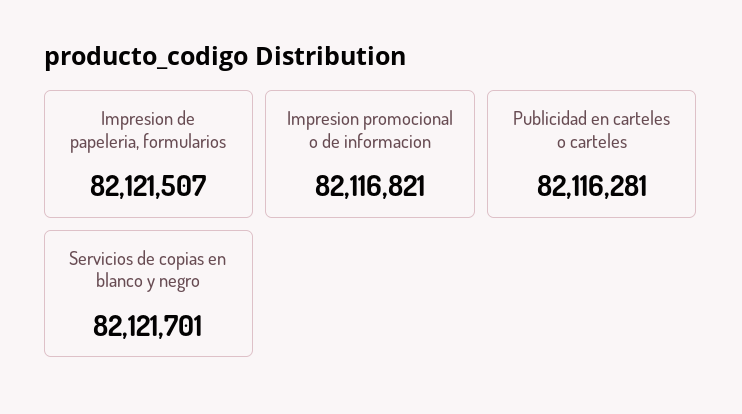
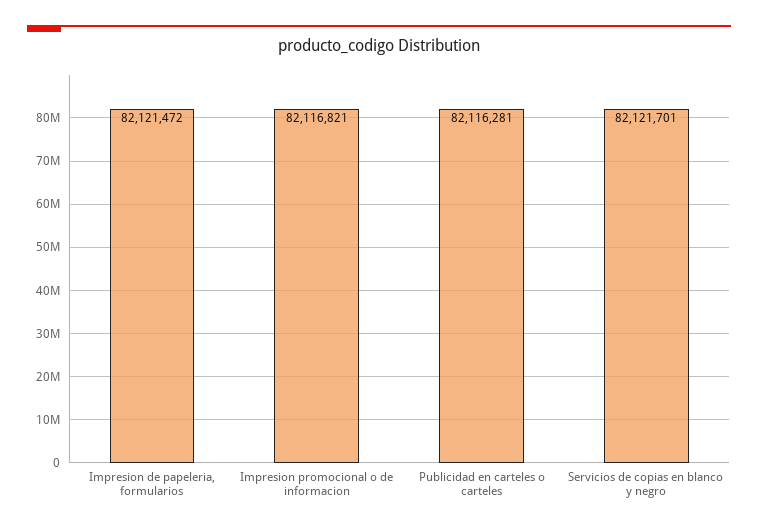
  {
-   "Impresion de papeleria, formularios": 82121507,
+   "Impresion de papeleria, formularios": 82121472,
    "Impresion promocional o de informacion": 82116821,
    "Publicidad en carteles o carteles": 82116281,
    "Servicios de copias en blanco y negro": 82121701
  }

